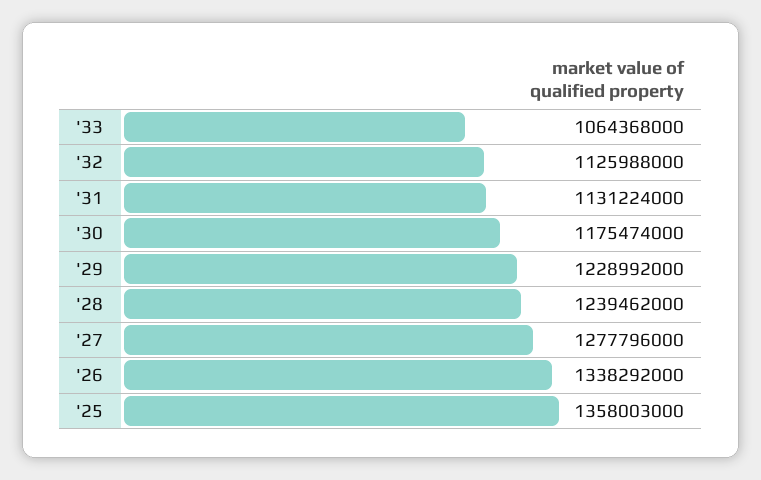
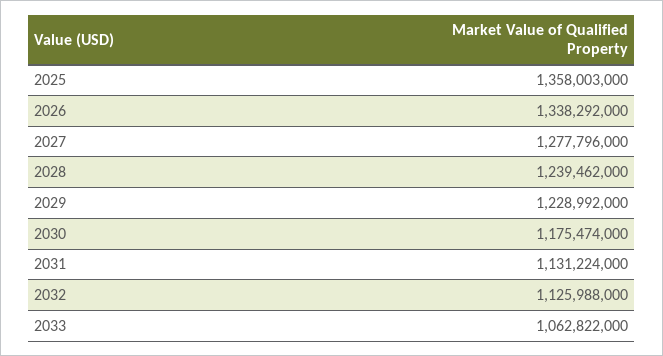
  {
-   "'33": 1064368000,
+   "'33": 1062822000,
    "'32": 1125988000,
    "'31": 1131224000,
    "'30": 1175474000,
    "'29": 1228992000,
    "'28": 1239462000,
    "'27": 1277796000,
    "'26": 1338292000,
    "'25": 1358003000
  }

